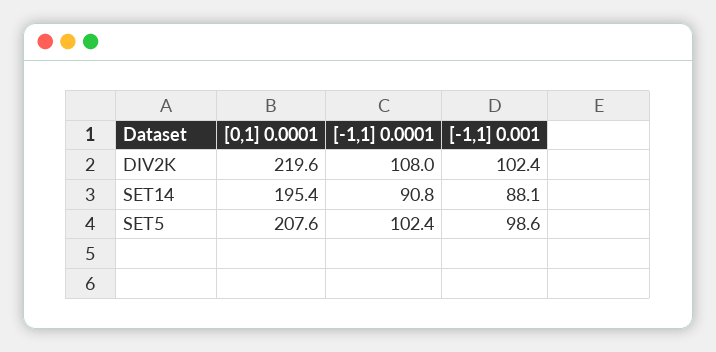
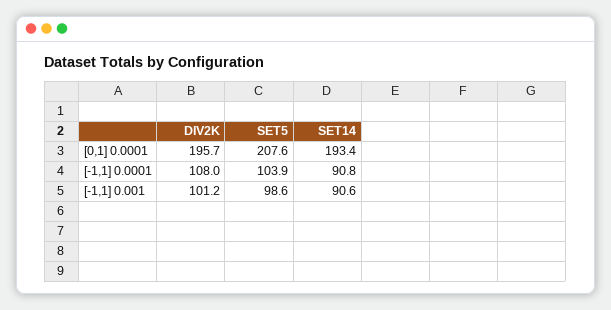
  {
    "[0,1] 0.0001": {
-     "DIV2K": 219.6,
+     "DIV2K": 195.7,
-     "SET14": 195.4,
+     "SET14": 193.4,
      "SET5": 207.6
    },
    "[-1,1] 0.0001": {
      "DIV2K": 108,
      "SET14": 90.8,
-     "SET5": 102.4
+     "SET5": 103.9
    },
    "[-1,1] 0.001": {
-     "DIV2K": 102.4,
+     "DIV2K": 101.2,
-     "SET14": 88.1,
+     "SET14": 90.6,
      "SET5": 98.6
    }
  }

